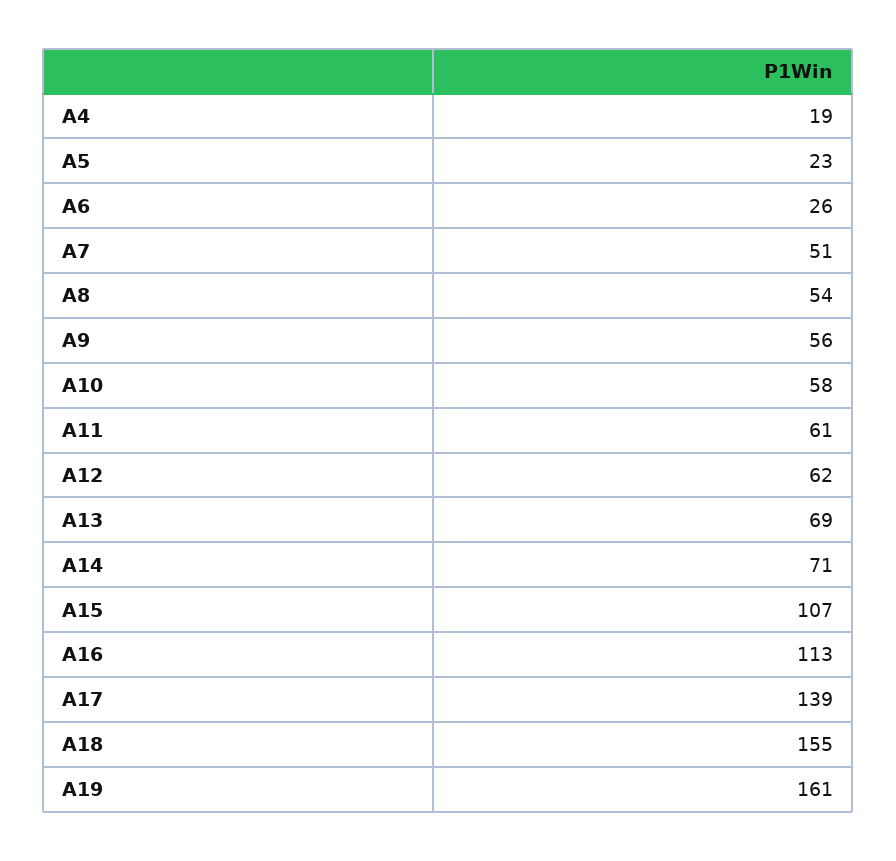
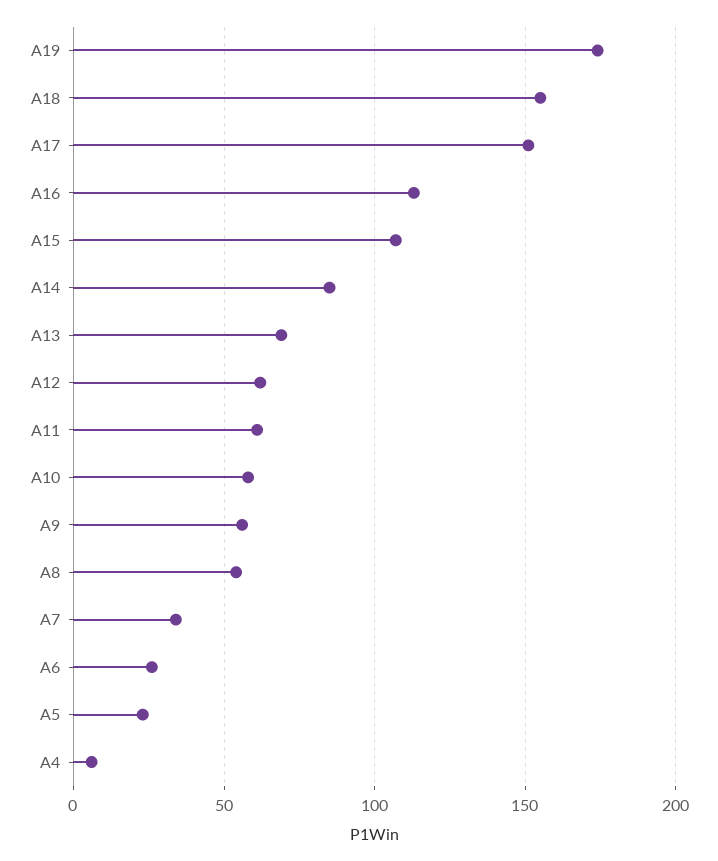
  {
-   "A4": 19,
+   "A4": 5,
    "A5": 23,
    "A6": 26,
-   "A7": 51,
+   "A7": 35,
    "A8": 54,
    "A9": 56,
    "A10": 58,
    "A11": 61,
    "A12": 62,
    "A13": 69,
-   "A14": 71,
+   "A14": 85,
    "A15": 107,
    "A16": 113,
-   "A17": 139,
+   "A17": 150,
    "A18": 155,
-   "A19": 161
+   "A19": 175
  }

